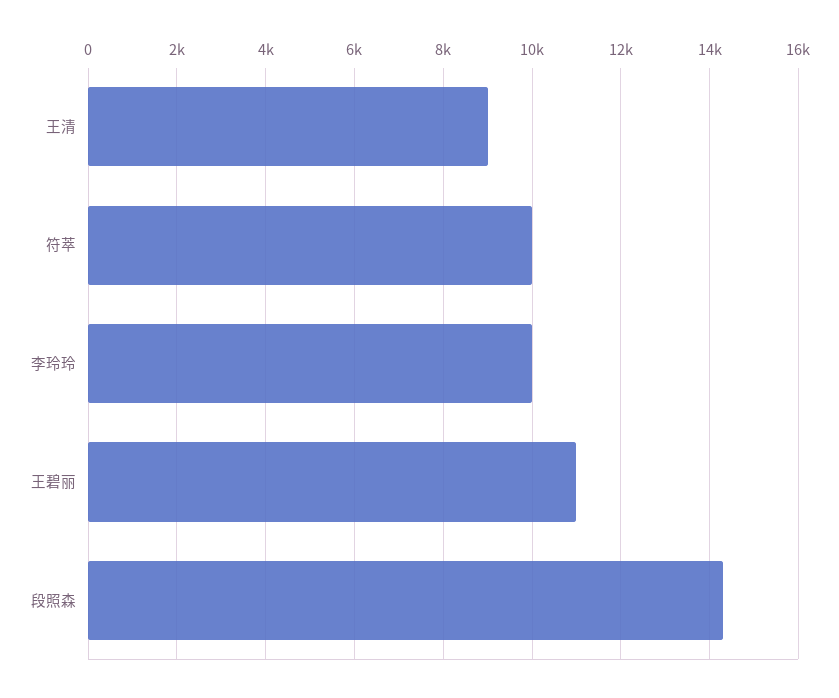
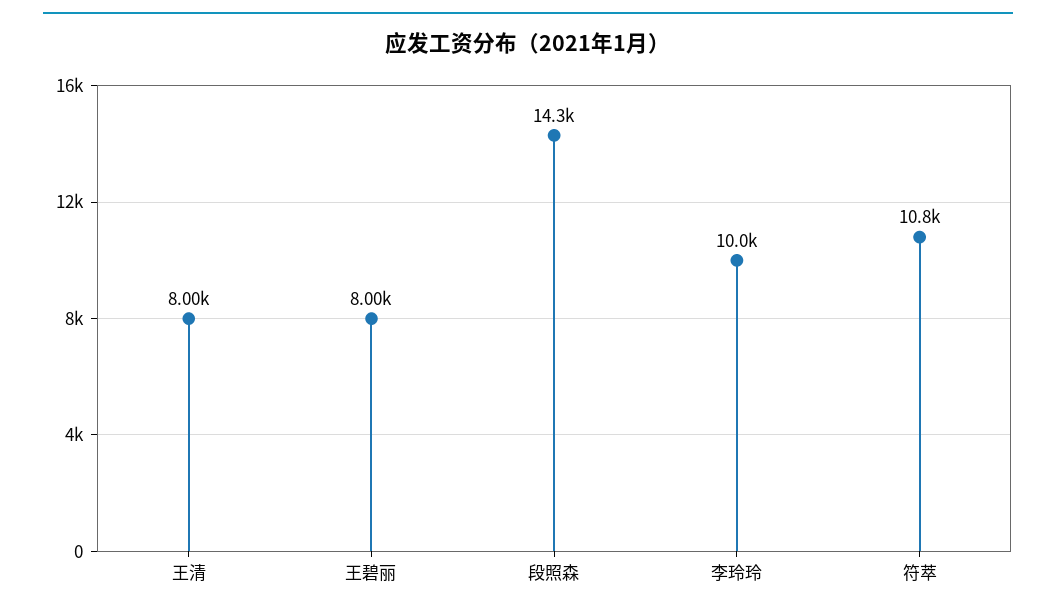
  {
-   "王清": 9000,
+   "王清": 8000,
-   "符萃": 10000,
+   "符萃": 10800,
    "李玲玲": 10000,
-   "王碧丽": 11000,
+   "王碧丽": 8000,
    "段照森": 14300
  }

